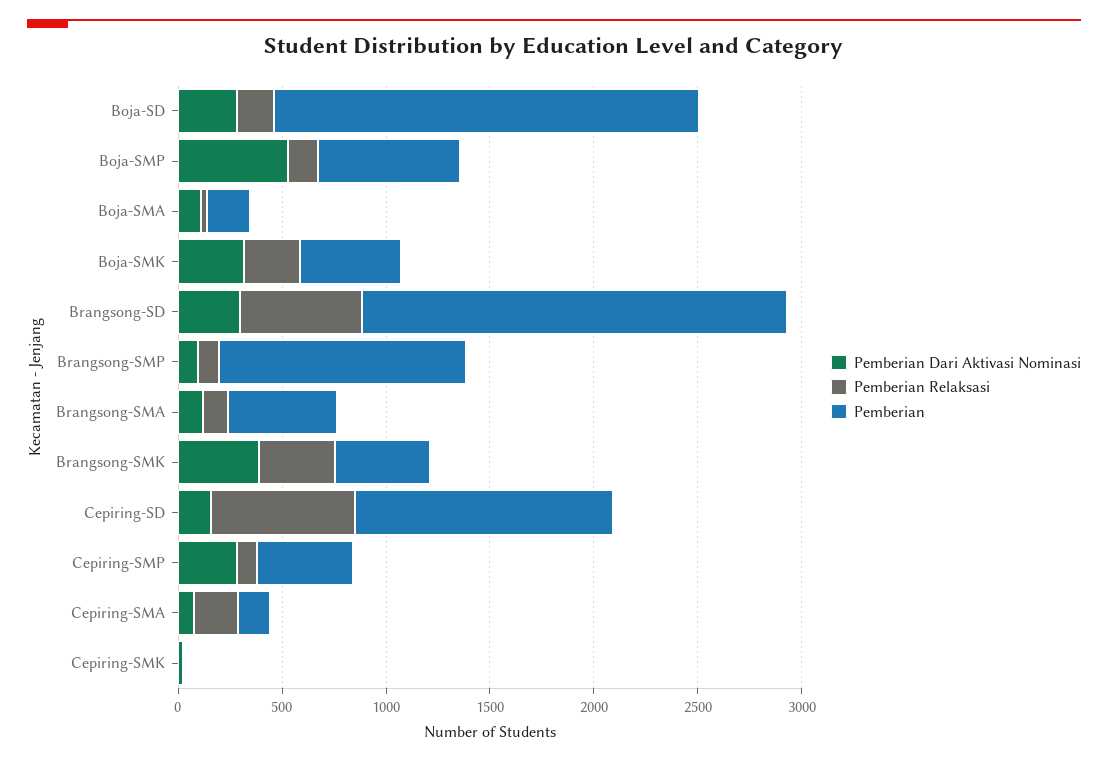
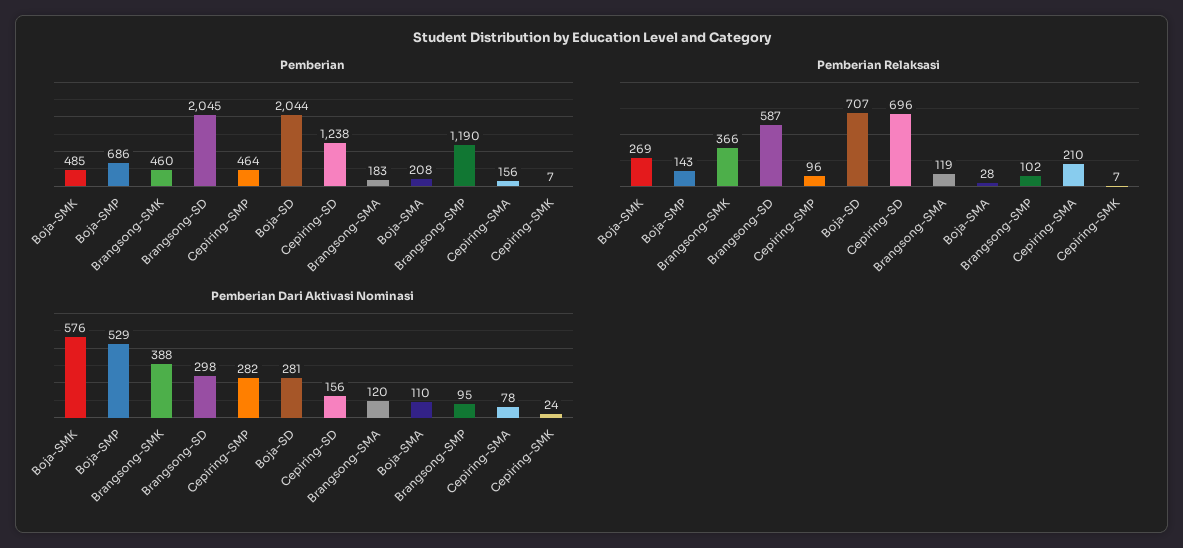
  {
    "Pemberian Dari Aktivasi Nominasi": {
      "Boja-SD": 281,
      "Boja-SMP": 529,
      "Boja-SMA": 110,
-     "Boja-SMK": 300,
+     "Boja-SMK": 576,
      "Brangsong-SD": 298,
      "Brangsong-SMP": 95,
      "Brangsong-SMA": 120,
      "Brangsong-SMK": 388,
      "Cepiring-SD": 156,
      "Cepiring-SMP": 282,
      "Cepiring-SMA": 78,
      "Cepiring-SMK": 24
    },
    "Pemberian Relaksasi": {
-     "Boja-SD": 200,
+     "Boja-SD": 707,
      "Boja-SMP": 143,
      "Boja-SMA": 28,
      "Boja-SMK": 269,
      "Brangsong-SD": 587,
      "Brangsong-SMP": 102,
      "Brangsong-SMA": 119,
      "Brangsong-SMK": 366,
      "Cepiring-SD": 696,
      "Cepiring-SMP": 96,
      "Cepiring-SMA": 210,
      "Cepiring-SMK": 7
    },
    "Pemberian": {
      "Boja-SD": 2044,
      "Boja-SMP": 686,
      "Boja-SMA": 208,
      "Boja-SMK": 485,
      "Brangsong-SD": 2045,
      "Brangsong-SMP": 1190,
-     "Brangsong-SMA": 500,
+     "Brangsong-SMA": 183,
      "Brangsong-SMK": 460,
      "Cepiring-SD": 1238,
      "Cepiring-SMP": 464,
      "Cepiring-SMA": 156,
      "Cepiring-SMK": 7
    }
  }

